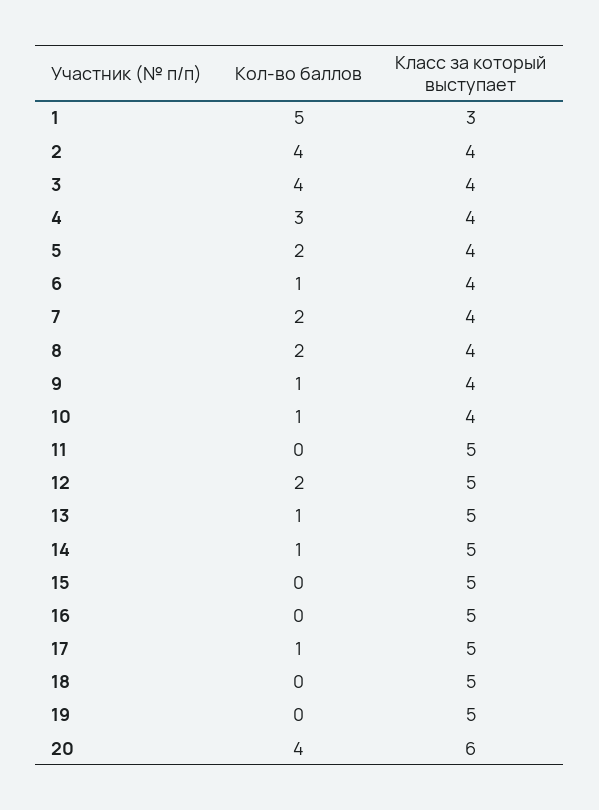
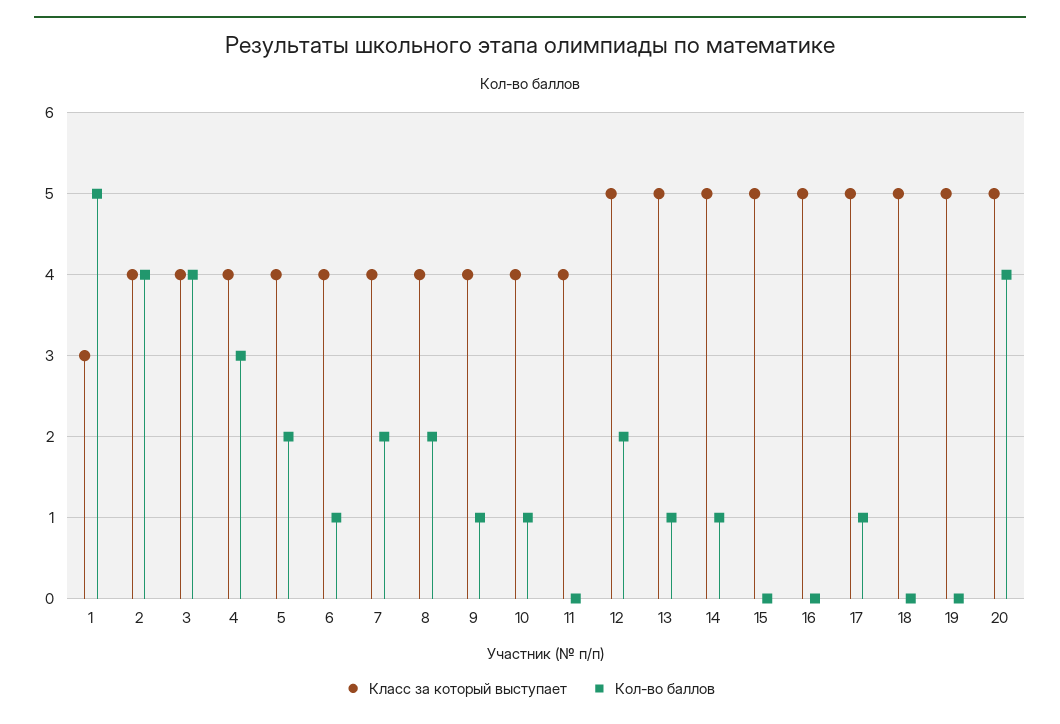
  {
    "Кол-во баллов": {
      "1": 5,
      "2": 4,
      "3": 4,
      "4": 3,
      "5": 2,
      "6": 1,
      "7": 2,
      "8": 2,
      "9": 1,
      "10": 1,
      "11": 0,
      "12": 2,
      "13": 1,
      "14": 1,
      "15": 0,
      "16": 0,
      "17": 1,
      "18": 0,
      "19": 0,
      "20": 4
    },
    "Класс за который выступает": {
      "1": 3,
      "2": 4,
      "3": 4,
      "4": 4,
      "5": 4,
      "6": 4,
      "7": 4,
      "8": 4,
      "9": 4,
      "10": 4,
-     "11": 5,
+     "11": 4,
      "12": 5,
      "13": 5,
      "14": 5,
      "15": 5,
      "16": 5,
      "17": 5,
      "18": 5,
      "19": 5,
-     "20": 6
+     "20": 5
    }
  }

